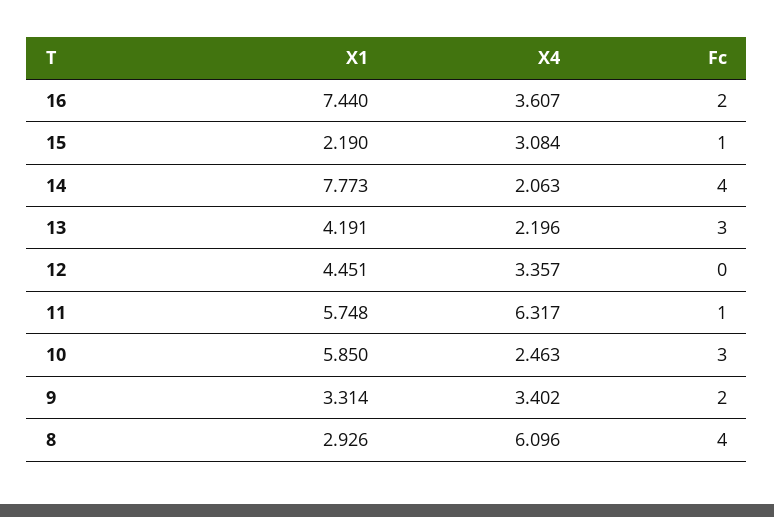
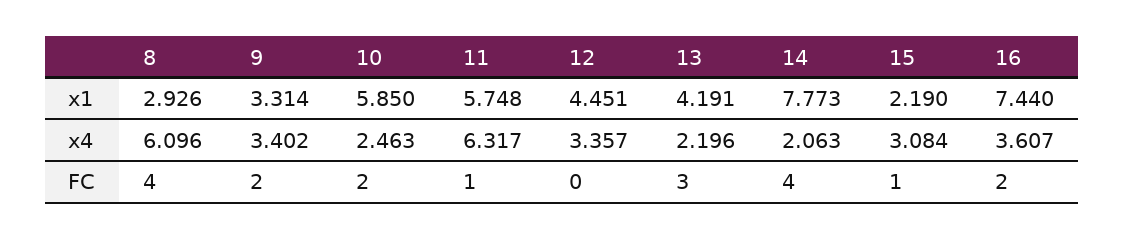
  {
    "X1": {
      "16": 7.44,
      "15": 2.19,
      "14": 7.773,
      "13": 4.191,
      "12": 4.451,
      "11": 5.748,
      "10": 5.85,
      "9": 3.314,
      "8": 2.926
    },
    "X4": {
      "16": 3.607,
      "15": 3.084,
      "14": 2.063,
      "13": 2.196,
      "12": 3.357,
      "11": 6.317,
      "10": 2.463,
      "9": 3.402,
      "8": 6.096
    },
    "Fc": {
      "16": 2,
      "15": 1,
      "14": 4,
      "13": 3,
      "12": 0,
      "11": 1,
-     "10": 3,
+     "10": 2,
      "9": 2,
      "8": 4
    }
  }

